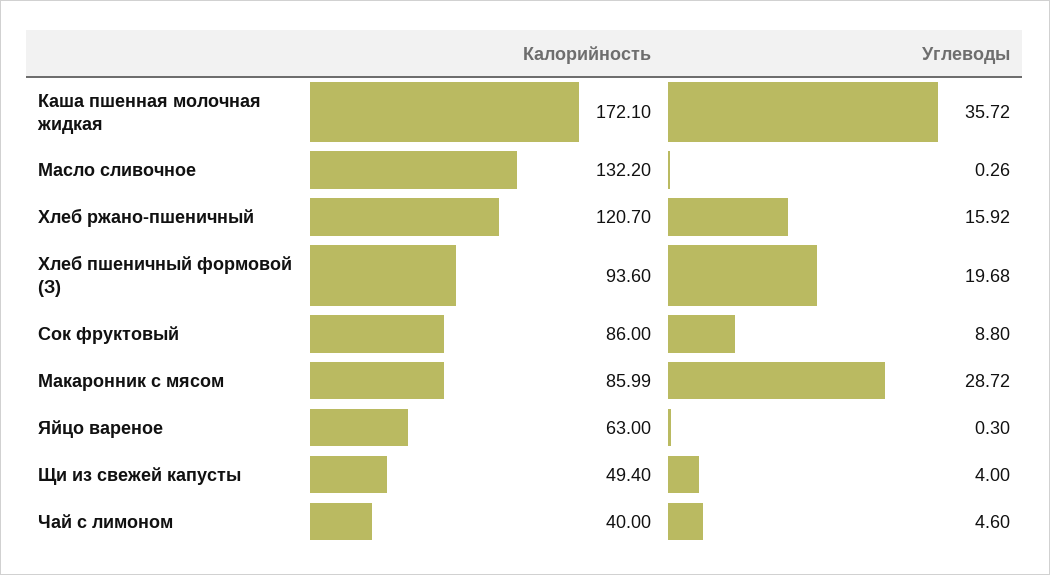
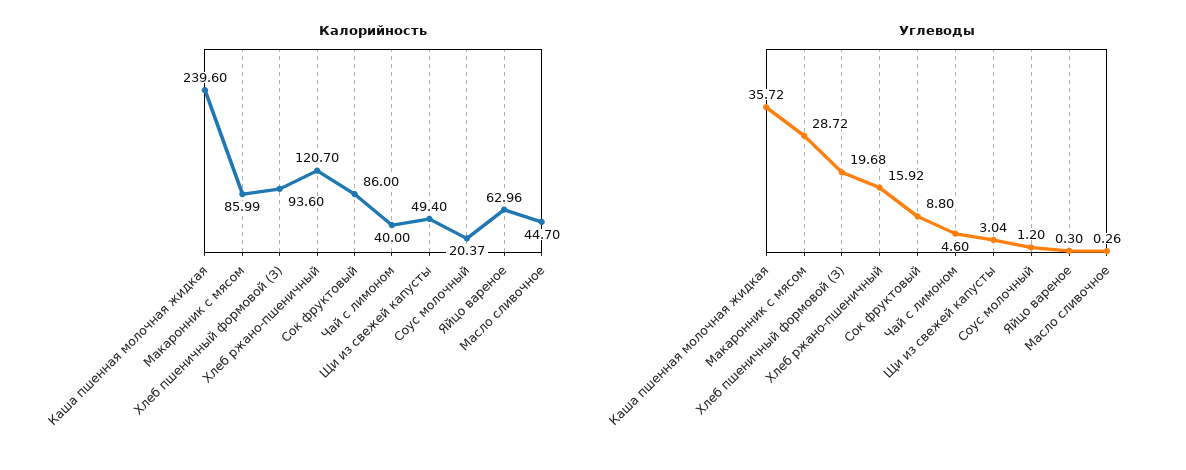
  {
    "Калорийность": {
-     "Каша пшенная молочная жидкая": 172.1,
+     "Каша пшенная молочная жидкая": 239.6,
-     "Масло сливочное": 132.2,
+     "Масло сливочное": 44.7,
      "Хлеб ржано-пшеничный": 120.7,
      "Хлеб пшеничный формовой (З)": 93.6,
      "Сок фруктовый": 86,
      "Макаронник с мясом": 85.99,
-     "Яйцо вареное": 63,
+     "Яйцо вареное": 62.96,
      "Щи из свежей капусты": 49.4,
-     "Чай с лимоном": 40
+     "Чай с лимоном": 40,
+     "Соус молочный": 20.37
    },
    "Углеводы": {
      "Каша пшенная молочная жидкая": 35.72,
      "Масло сливочное": 0.26,
      "Хлеб ржано-пшеничный": 15.92,
      "Хлеб пшеничный формовой (З)": 19.68,
      "Сок фруктовый": 8.8,
      "Макаронник с мясом": 28.72,
      "Яйцо вареное": 0.3,
-     "Щи из свежей капусты": 4,
+     "Щи из свежей капусты": 3.04,
-     "Чай с лимоном": 4.6
+     "Чай с лимоном": 4.6,
+     "Соус молочный": 1.2
    }
  }

